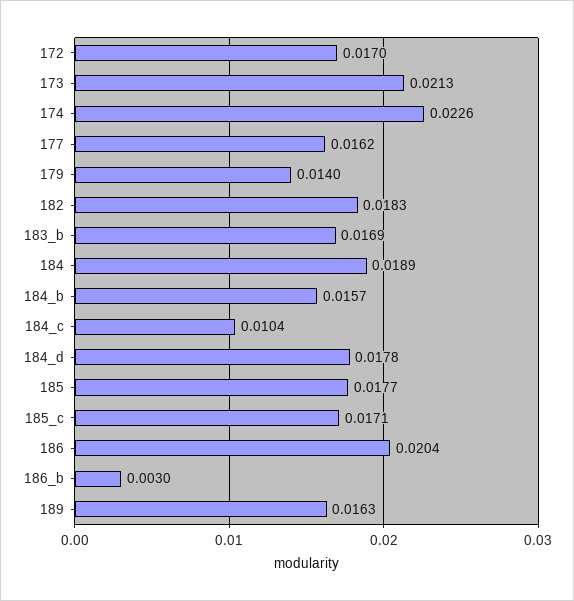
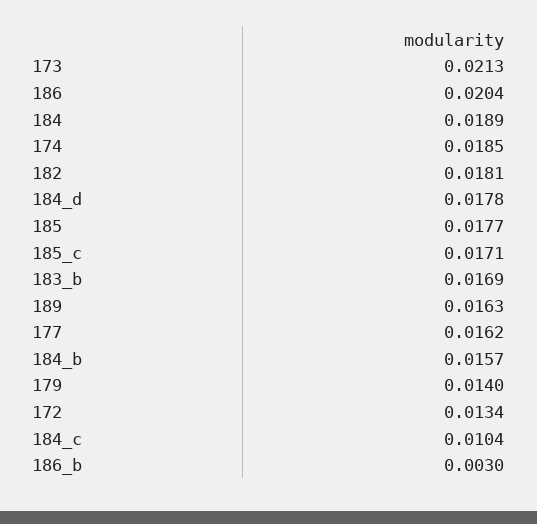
  {
-   "172": 0.017,
+   "172": 0.0134,
    "173": 0.0213,
-   "174": 0.0226,
+   "174": 0.0185,
    "177": 0.0162,
    "179": 0.014,
-   "182": 0.0183,
+   "182": 0.0181,
    "183_b": 0.0169,
    "184": 0.0189,
    "184_b": 0.0157,
    "184_c": 0.0104,
    "184_d": 0.0178,
    "185": 0.0177,
    "185_c": 0.0171,
    "186": 0.0204,
    "186_b": 0.003,
    "189": 0.0163
  }

